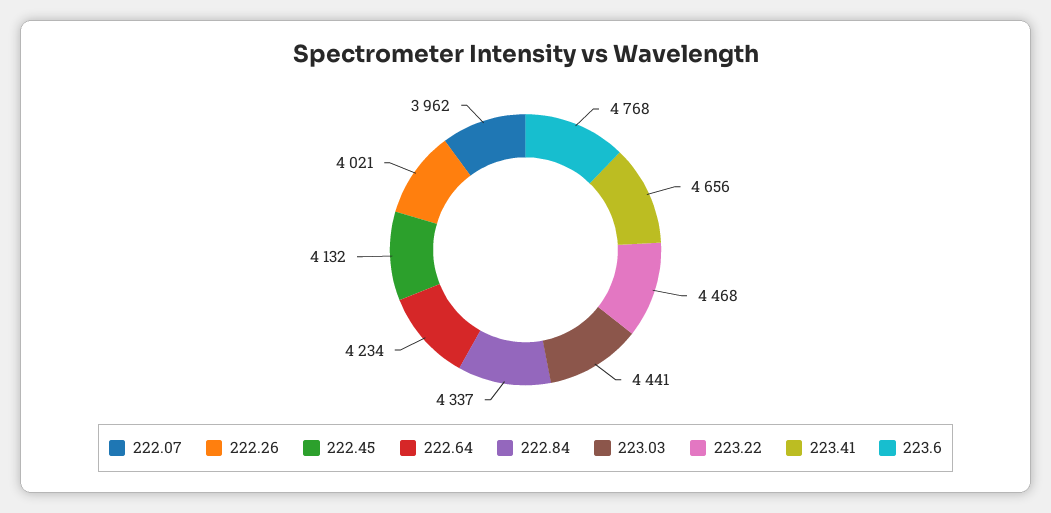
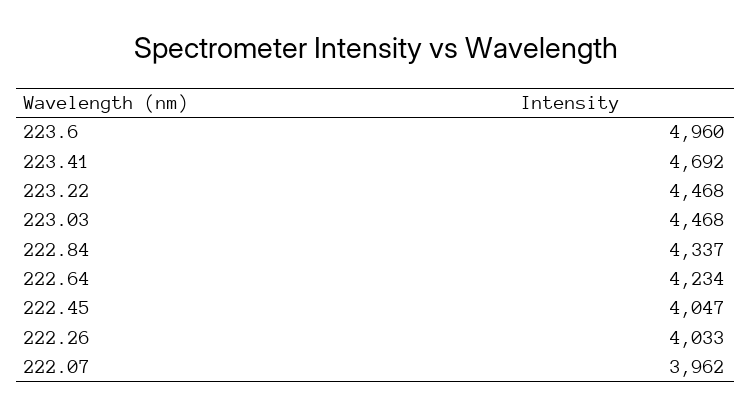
  {
    "222.07": 3962,
-   "222.26": 4021,
+   "222.26": 4033,
-   "222.45": 4132,
+   "222.45": 4047,
    "222.64": 4234,
    "222.84": 4337,
-   "223.03": 4441,
+   "223.03": 4468,
    "223.22": 4468,
-   "223.41": 4656,
+   "223.41": 4692,
-   "223.6": 4768
+   "223.6": 4960
  }

